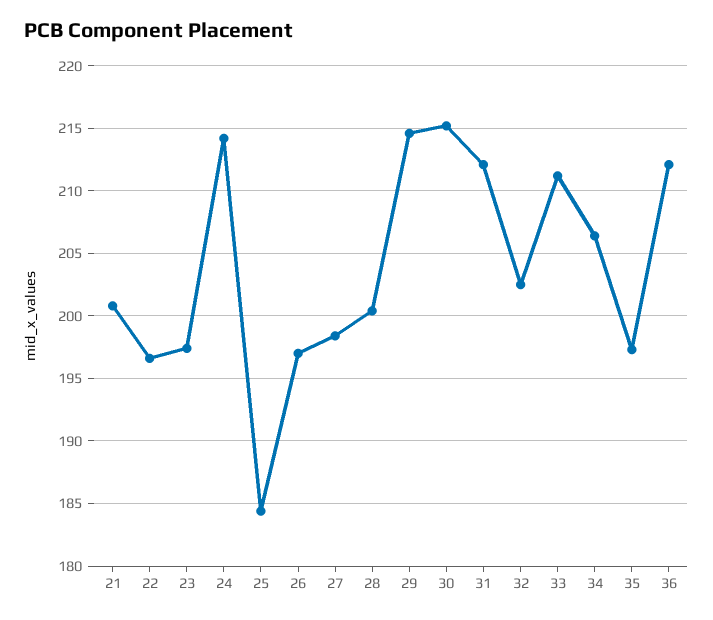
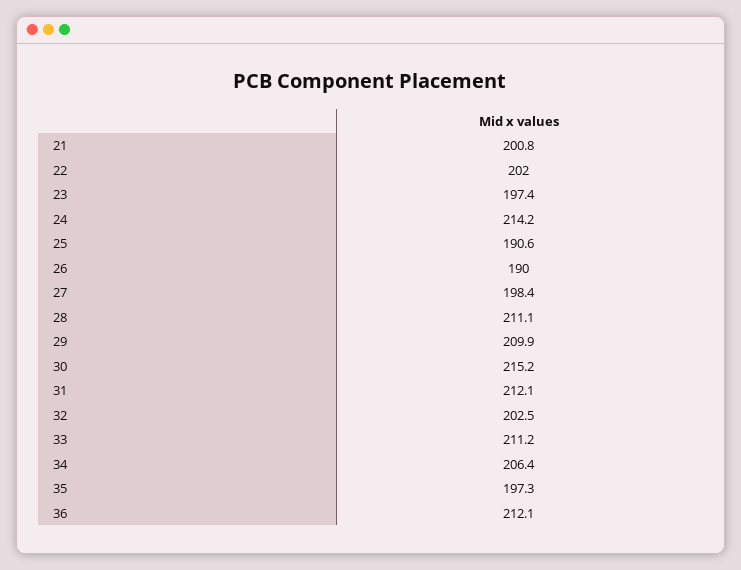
  {
    "21": 200.8,
-   "22": 196.5,
+   "22": 202,
    "23": 197.4,
    "24": 214.2,
-   "25": 184.5,
+   "25": 190.6,
-   "26": 197,
+   "26": 190,
    "27": 198.4,
-   "28": 200.5,
+   "28": 211.1,
-   "29": 214.5,
+   "29": 209.9,
    "30": 215.2,
    "31": 212.1,
    "32": 202.5,
    "33": 211.2,
    "34": 206.4,
    "35": 197.3,
    "36": 212.1
  }

